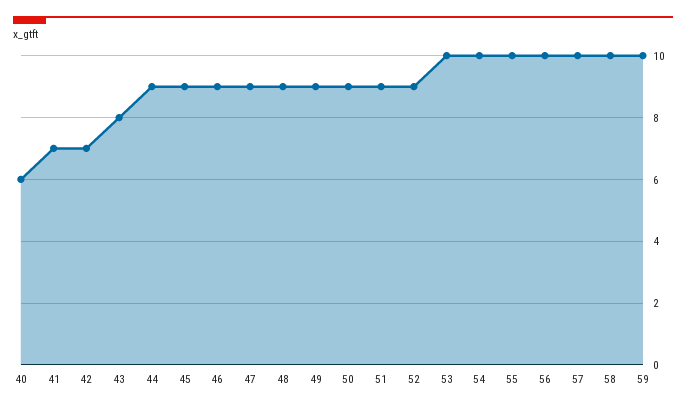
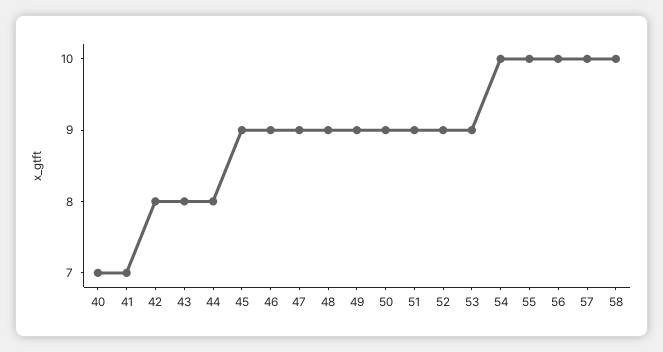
  {
-   "40": 6,
+   "40": 7,
    "41": 7,
-   "42": 7,
+   "42": 8,
    "43": 8,
-   "44": 9,
+   "44": 8,
    "45": 9,
    "46": 9,
    "47": 9,
    "48": 9,
    "49": 9,
    "50": 9,
    "51": 9,
    "52": 9,
-   "53": 10,
+   "53": 9,
    "54": 10,
    "55": 10,
    "56": 10,
    "57": 10,
-   "58": 10,
+   "58": 10
-   "59": 10
  }

